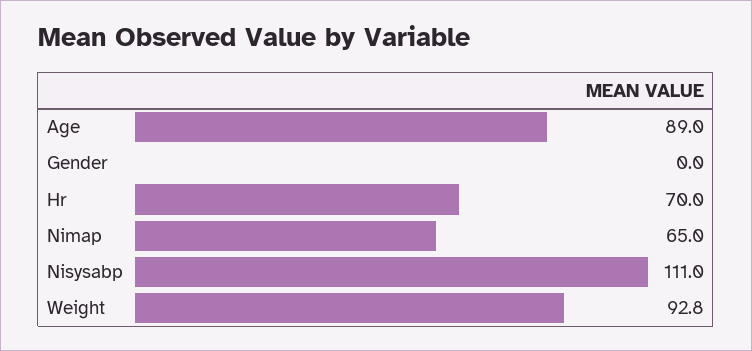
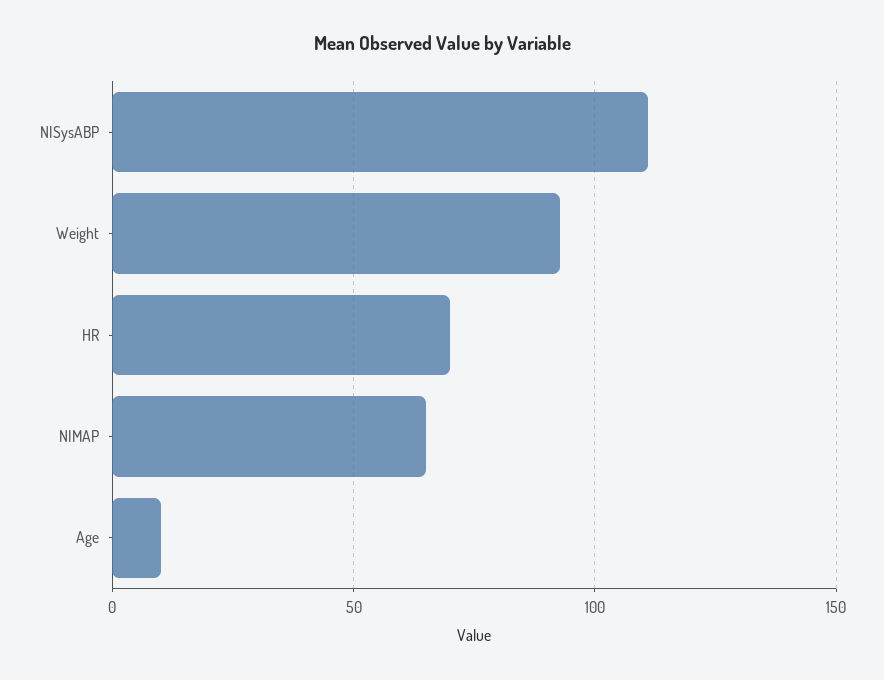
  {
-   "Age": 89,
+   "Age": 10,
-   "Gender": 0,
    "Hr": 70,
    "Nimap": 65,
    "Nisysabp": 111,
    "Weight": 92.8
  }

